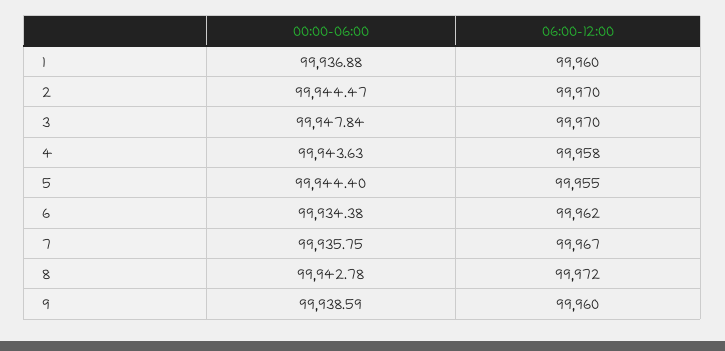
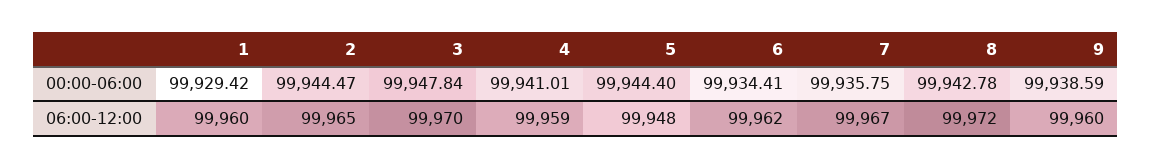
  {
    "00:00-06:00": {
-     "1": 99936.88,
+     "1": 99929.42,
      "2": 99944.47,
      "3": 99947.84,
-     "4": 99943.63,
+     "4": 99941.01,
      "5": 99944.4,
-     "6": 99934.38,
+     "6": 99934.41,
      "7": 99935.75,
      "8": 99942.78,
      "9": 99938.59
    },
    "06:00-12:00": {
      "1": 99960,
-     "2": 99970,
+     "2": 99965,
      "3": 99970,
-     "4": 99958,
+     "4": 99959,
-     "5": 99955,
+     "5": 99948,
      "6": 99962,
      "7": 99967,
      "8": 99972,
      "9": 99960
    }
  }

